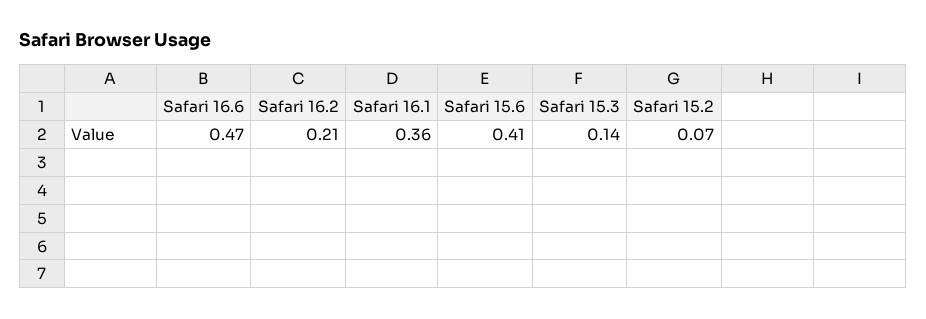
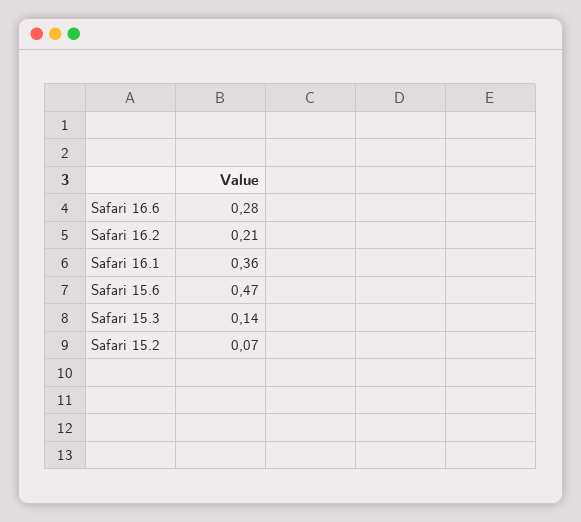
  {
-   "Safari 16.6": 0.47,
+   "Safari 16.6": 0.28,
    "Safari 16.2": 0.21,
    "Safari 16.1": 0.36,
-   "Safari 15.6": 0.41,
+   "Safari 15.6": 0.47,
    "Safari 15.3": 0.14,
    "Safari 15.2": 0.07
  }

